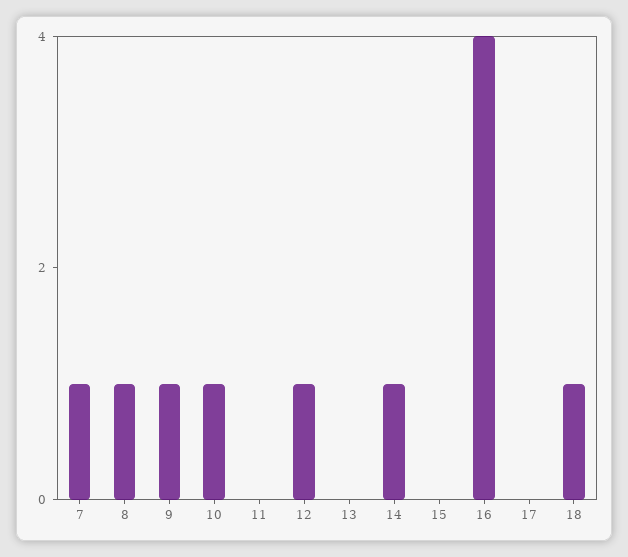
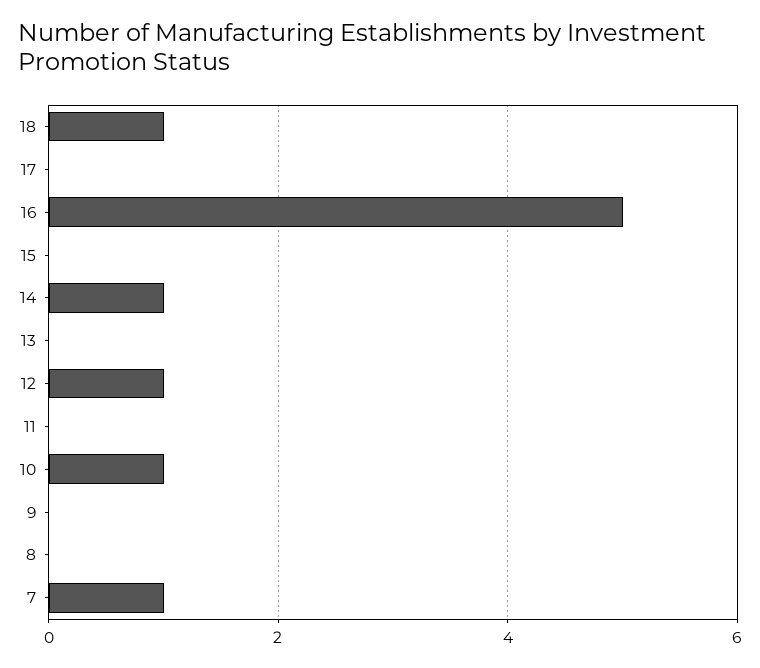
  {
    "7": 1,
-   "8": 1,
+   "8": 0,
-   "9": 1,
+   "9": 0,
    "10": 1,
    "11": 0,
    "12": 1,
    "13": 0,
    "14": 1,
    "15": 0,
-   "16": 4,
+   "16": 5,
    "17": 0,
    "18": 1
  }

